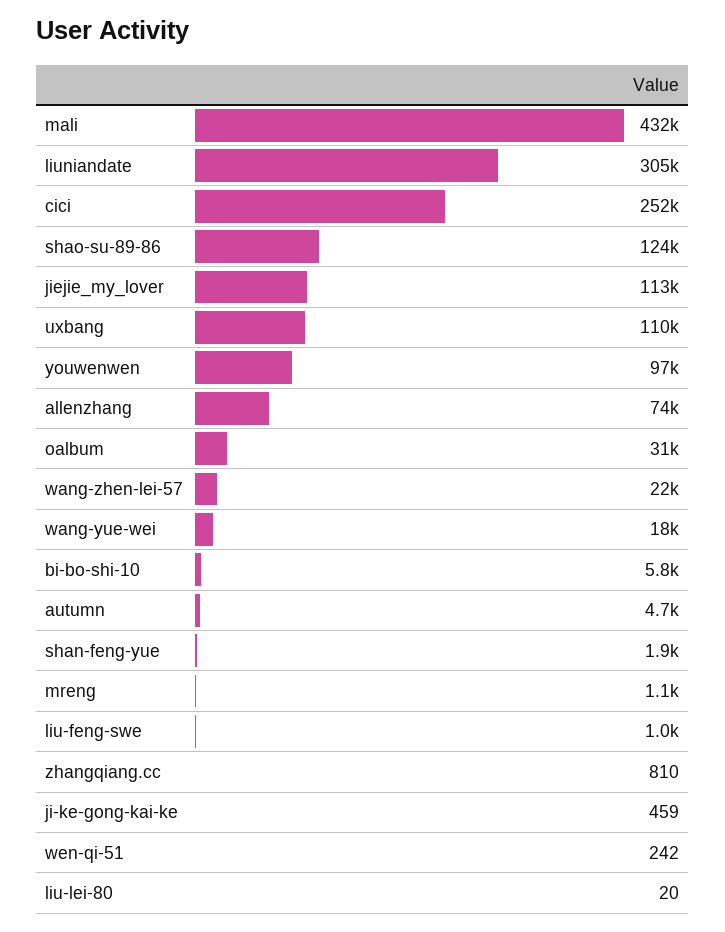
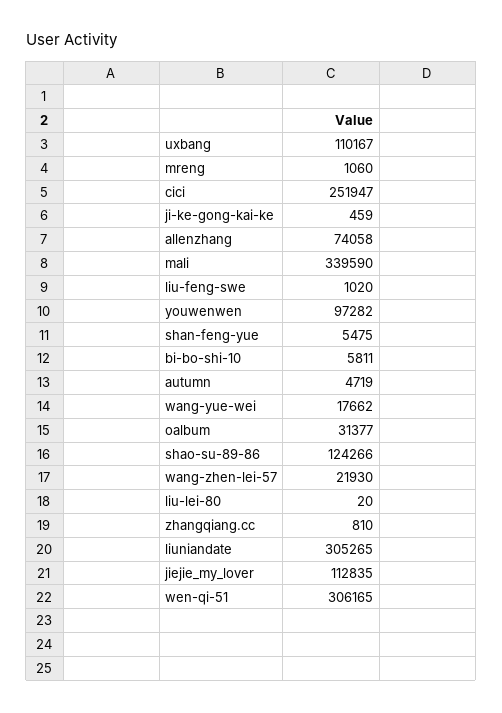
  {
-   "mali": 432000,
+   "mali": 339590,
    "liuniandate": 305265,
    "cici": 251947,
    "shao-su-89-86": 124266,
    "jiejie_my_lover": 112835,
    "uxbang": 110167,
    "youwenwen": 97282,
    "allenzhang": 74058,
    "oalbum": 31377,
    "wang-zhen-lei-57": 21930,
    "wang-yue-wei": 17662,
    "bi-bo-shi-10": 5811,
    "autumn": 4719,
-   "shan-feng-yue": 1900,
+   "shan-feng-yue": 5475,
    "mreng": 1060,
    "liu-feng-swe": 1020,
    "zhangqiang.cc": 810,
    "ji-ke-gong-kai-ke": 459,
-   "wen-qi-51": 242,
+   "wen-qi-51": 306165,
    "liu-lei-80": 20
  }

